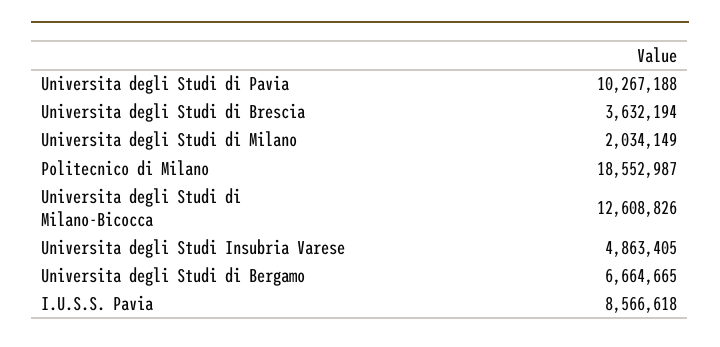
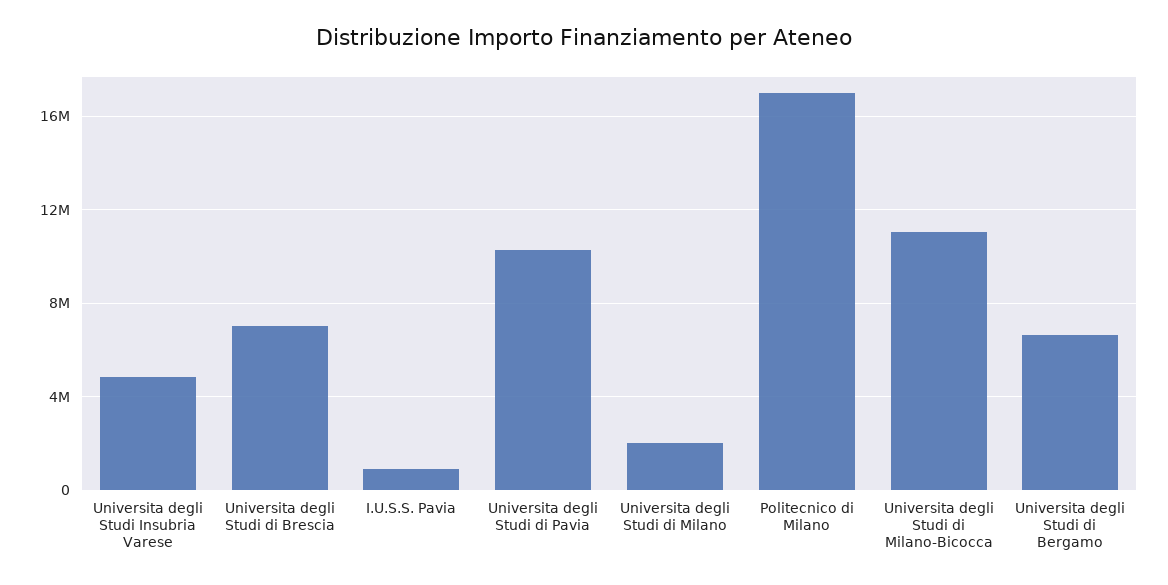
  {
    "Universita degli Studi di Pavia": 10267188,
-   "Universita degli Studi di Brescia": 3632194,
+   "Universita degli Studi di Brescia": 7000000,
    "Universita degli Studi di Milano": 2034149,
-   "Politecnico di Milano": 18552987,
+   "Politecnico di Milano": 17000000,
-   "Universita degli Studi di Milano-Bicocca": 12608826,
+   "Universita degli Studi di Milano-Bicocca": 11000000,
    "Universita degli Studi Insubria Varese": 4863405,
    "Universita degli Studi di Bergamo": 6664665,
-   "I.U.S.S. Pavia": 8566618
+   "I.U.S.S. Pavia": 1000000
  }

